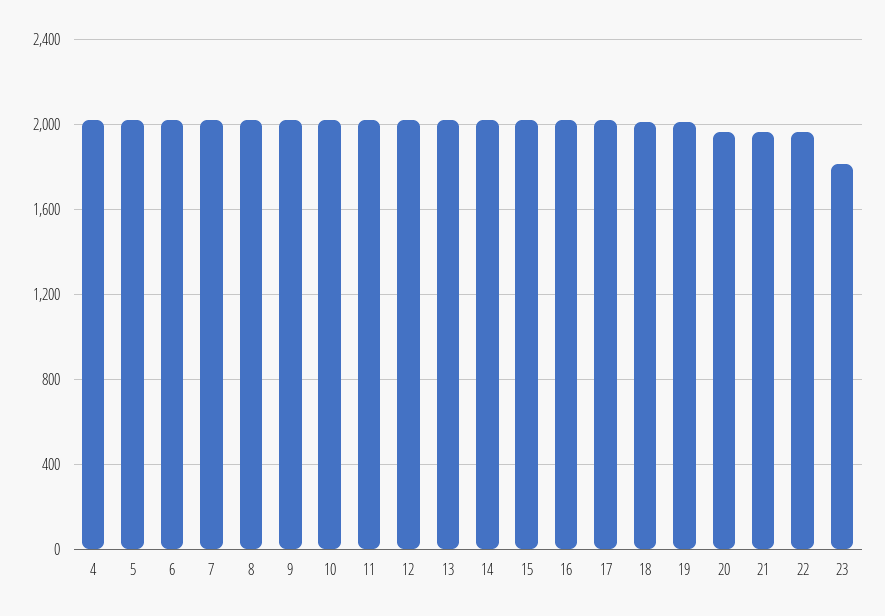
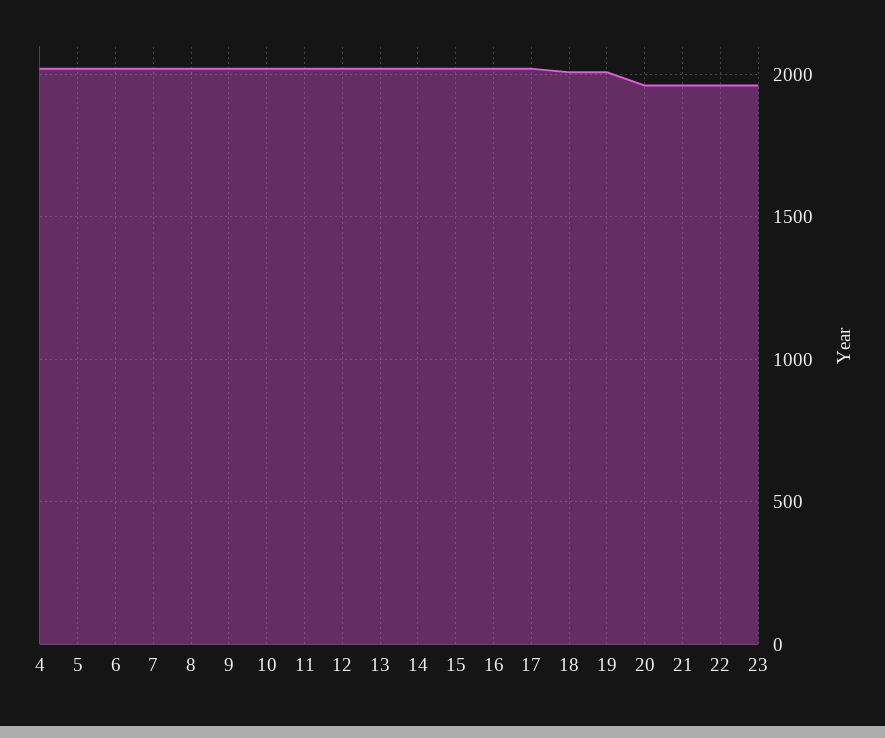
  {
    "4": 2000,
    "5": 2000,
    "6": 2000,
    "7": 2000,
    "8": 2000,
    "9": 2000,
    "10": 2000,
    "11": 2000,
    "12": 2000,
    "13": 2000,
    "14": 2000,
    "15": 2000,
    "16": 2000,
    "17": 2000,
    "18": 2000,
    "19": 2000,
    "20": 1950,
    "21": 1950,
    "22": 1950,
-   "23": 1800
+   "23": 1950
  }

